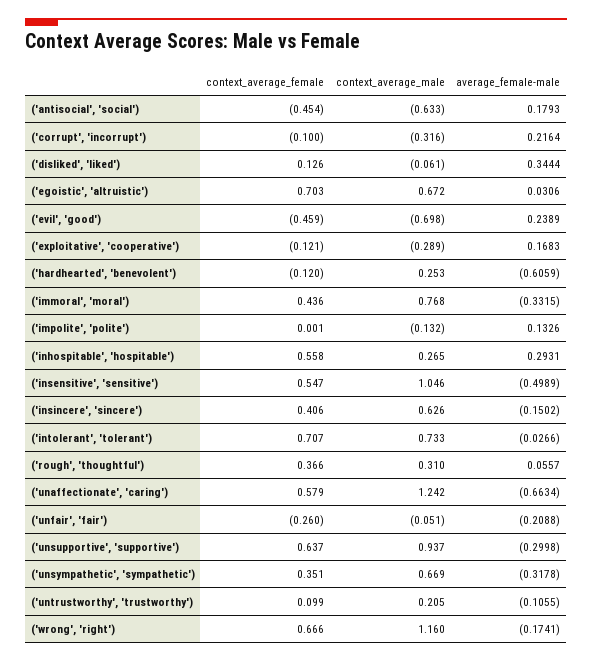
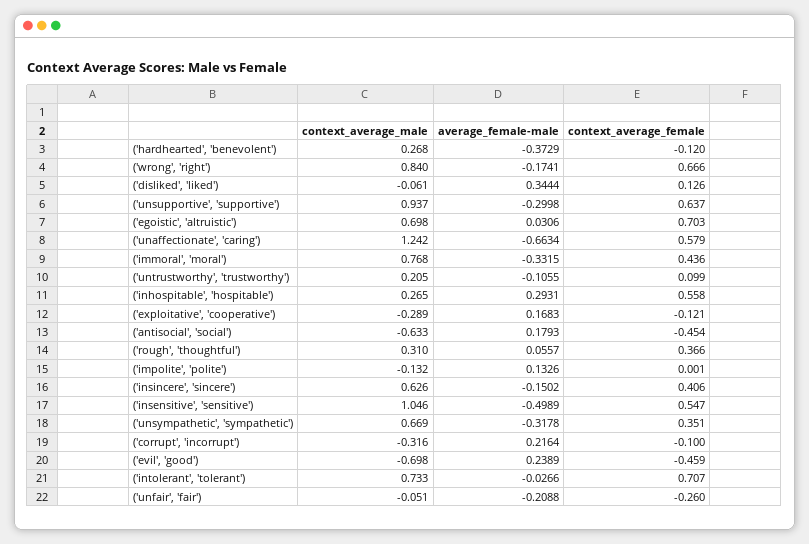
  {
    "context_average_female": {
      "('antisocial', 'social')": -0.454,
      "('corrupt', 'incorrupt')": -0.1,
      "('disliked', 'liked')": 0.126,
      "('egoistic', 'altruistic')": 0.703,
      "('evil', 'good')": -0.459,
      "('exploitative', 'cooperative')": -0.121,
      "('hardhearted', 'benevolent')": -0.12,
      "('immoral', 'moral')": 0.436,
      "('impolite', 'polite')": 0.001,
      "('inhospitable', 'hospitable')": 0.558,
      "('insensitive', 'sensitive')": 0.547,
      "('insincere', 'sincere')": 0.406,
      "('intolerant', 'tolerant')": 0.707,
      "('rough', 'thoughtful')": 0.366,
      "('unaffectionate', 'caring')": 0.579,
      "('unfair', 'fair')": -0.26,
      "('unsupportive', 'supportive')": 0.637,
      "('unsympathetic', 'sympathetic')": 0.351,
      "('untrustworthy', 'trustworthy')": 0.099,
      "('wrong', 'right')": 0.666
    },
    "context_average_male": {
      "('antisocial', 'social')": -0.633,
      "('corrupt', 'incorrupt')": -0.316,
      "('disliked', 'liked')": -0.061,
-     "('egoistic', 'altruistic')": 0.672,
+     "('egoistic', 'altruistic')": 0.698,
      "('evil', 'good')": -0.698,
      "('exploitative', 'cooperative')": -0.289,
-     "('hardhearted', 'benevolent')": 0.253,
+     "('hardhearted', 'benevolent')": 0.268,
      "('immoral', 'moral')": 0.768,
      "('impolite', 'polite')": -0.132,
      "('inhospitable', 'hospitable')": 0.265,
      "('insensitive', 'sensitive')": 1.046,
      "('insincere', 'sincere')": 0.626,
      "('intolerant', 'tolerant')": 0.733,
      "('rough', 'thoughtful')": 0.31,
      "('unaffectionate', 'caring')": 1.242,
      "('unfair', 'fair')": -0.051,
      "('unsupportive', 'supportive')": 0.937,
      "('unsympathetic', 'sympathetic')": 0.669,
      "('untrustworthy', 'trustworthy')": 0.205,
-     "('wrong', 'right')": 1.16
+     "('wrong', 'right')": 0.84
    },
    "average_female-male": {
      "('antisocial', 'social')": 0.1793,
      "('corrupt', 'incorrupt')": 0.2164,
      "('disliked', 'liked')": 0.3444,
      "('egoistic', 'altruistic')": 0.0306,
      "('evil', 'good')": 0.2389,
      "('exploitative', 'cooperative')": 0.1683,
-     "('hardhearted', 'benevolent')": -0.6059,
+     "('hardhearted', 'benevolent')": -0.3729,
      "('immoral', 'moral')": -0.3315,
      "('impolite', 'polite')": 0.1326,
      "('inhospitable', 'hospitable')": 0.2931,
      "('insensitive', 'sensitive')": -0.4989,
      "('insincere', 'sincere')": -0.1502,
      "('intolerant', 'tolerant')": -0.0266,
      "('rough', 'thoughtful')": 0.0557,
      "('unaffectionate', 'caring')": -0.6634,
      "('unfair', 'fair')": -0.2088,
      "('unsupportive', 'supportive')": -0.2998,
      "('unsympathetic', 'sympathetic')": -0.3178,
      "('untrustworthy', 'trustworthy')": -0.1055,
      "('wrong', 'right')": -0.1741
    }
  }

